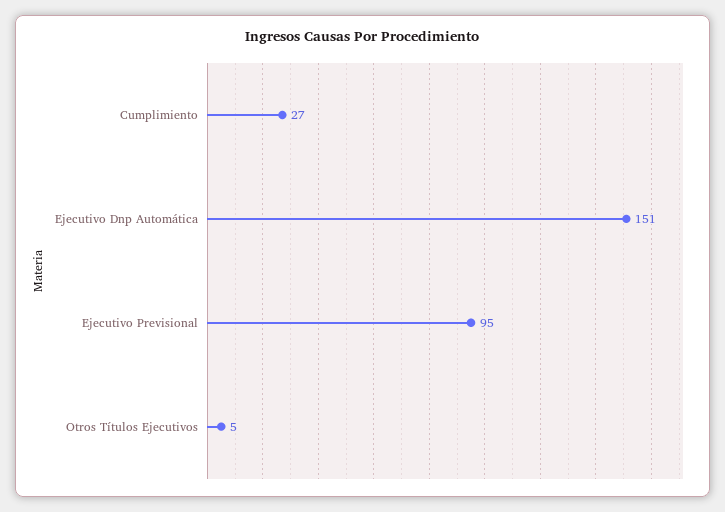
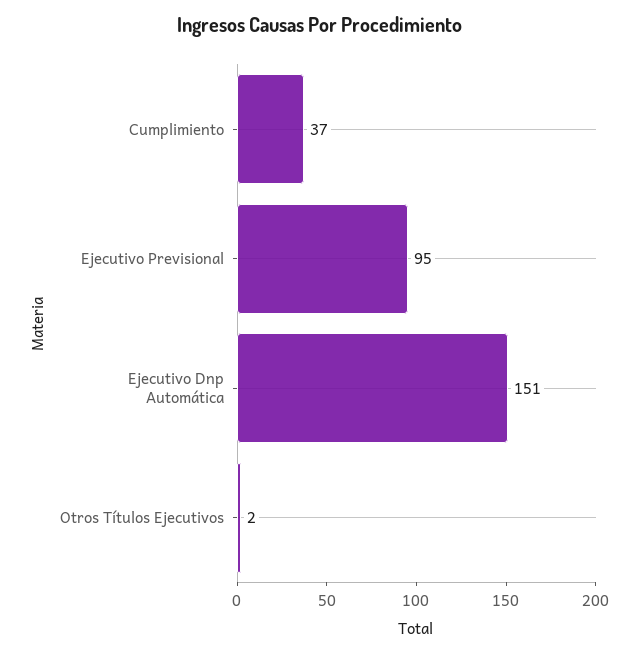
  {
-   "Cumplimiento": 27,
+   "Cumplimiento": 37,
    "Ejecutivo Dnp Automática": 151,
    "Ejecutivo Previsional": 95,
-   "Otros Títulos Ejecutivos": 5
+   "Otros Títulos Ejecutivos": 2
  }

